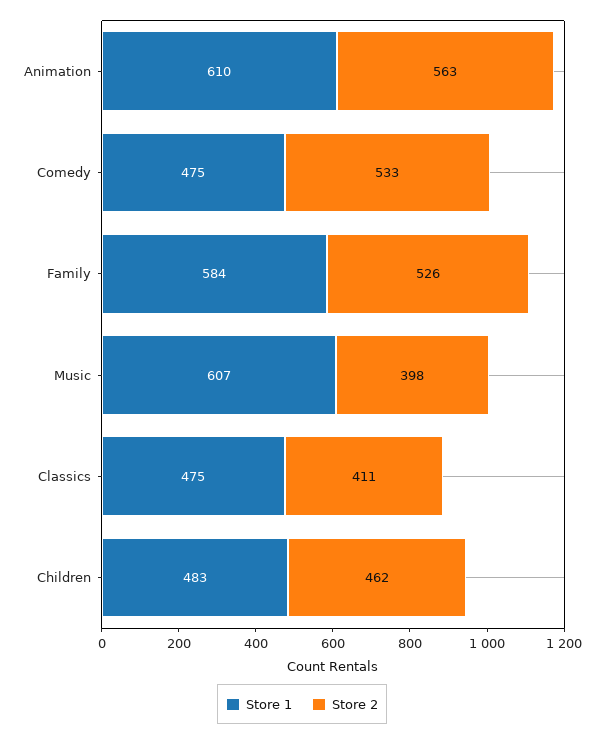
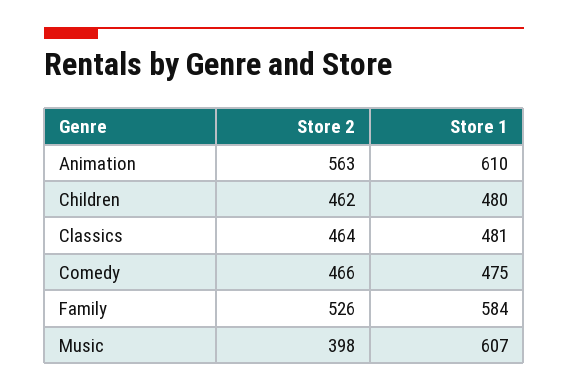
  {
    "Store 1": {
      "Animation": 610,
      "Comedy": 475,
      "Family": 584,
      "Music": 607,
-     "Classics": 475,
+     "Classics": 481,
-     "Children": 483
+     "Children": 480
    },
    "Store 2": {
      "Animation": 563,
-     "Comedy": 533,
+     "Comedy": 466,
      "Family": 526,
      "Music": 398,
-     "Classics": 411,
+     "Classics": 464,
      "Children": 462
    }
  }

